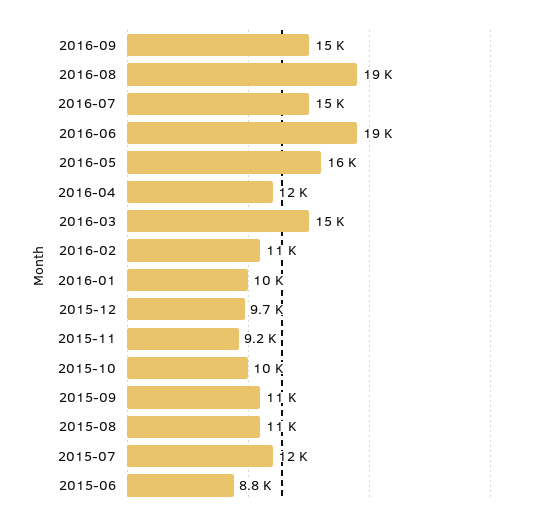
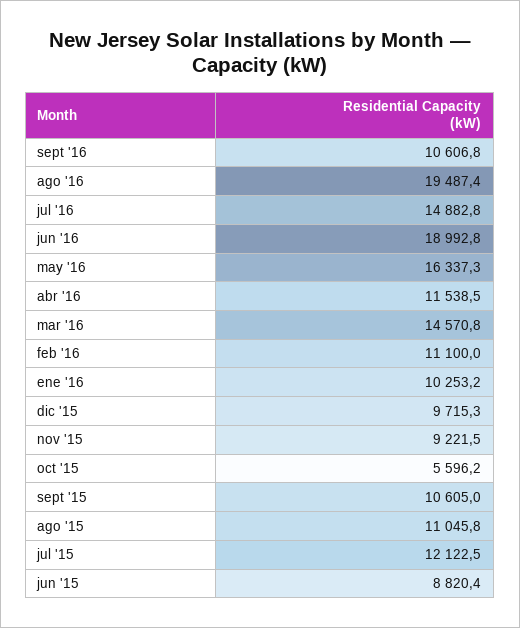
  {
-   "2016-09": 15000,
+   "2016-09": 10606.8,
    "2016-08": 19487.4,
    "2016-07": 14882.8,
    "2016-06": 18992.8,
    "2016-05": 16337.3,
    "2016-04": 11538.5,
    "2016-03": 14570.8,
    "2016-02": 11100,
    "2016-01": 10253.2,
    "2015-12": 9715.3,
    "2015-11": 9221.5,
-   "2015-10": 10000,
+   "2015-10": 5596.2,
    "2015-09": 10605,
    "2015-08": 11045.8,
    "2015-07": 12122.5,
    "2015-06": 8820.4
  }

